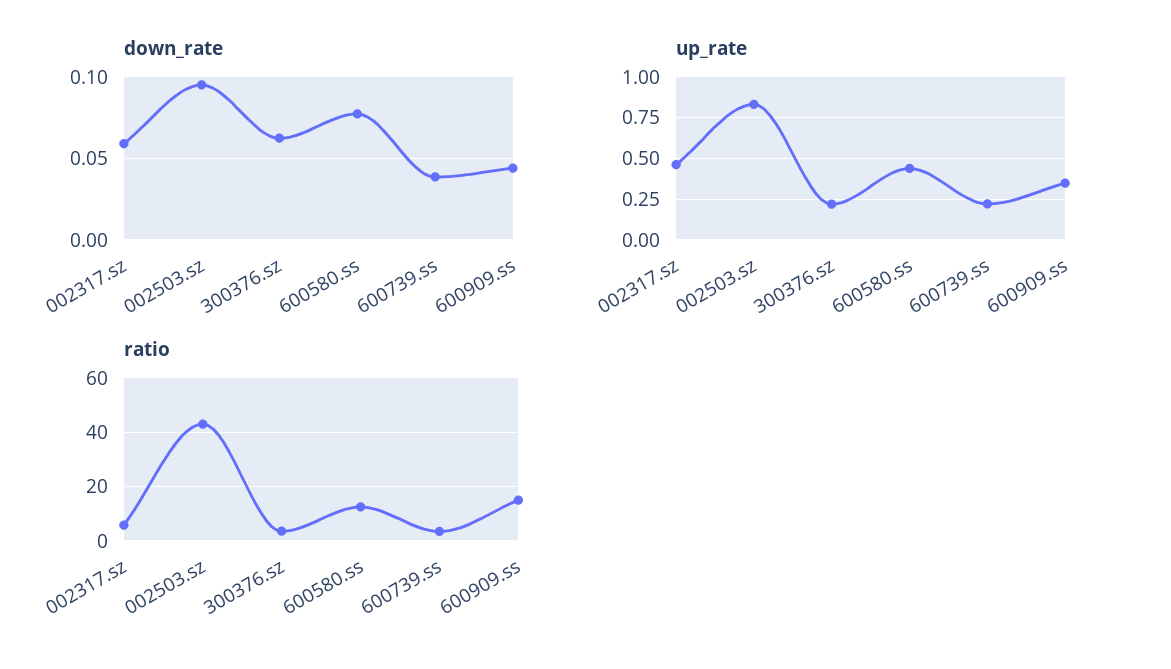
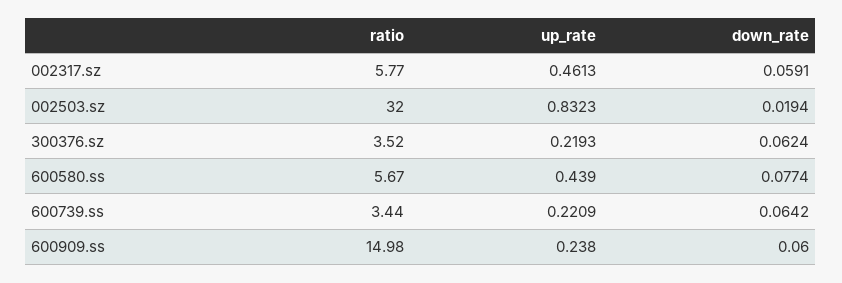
  {
    "down_rate": {
      "002317.sz": 0.0591,
-     "002503.sz": 0.095,
+     "002503.sz": 0.0194,
      "300376.sz": 0.0624,
      "600580.ss": 0.0774,
-     "600739.ss": 0.04,
+     "600739.ss": 0.0642,
-     "600909.ss": 0.045
+     "600909.ss": 0.06
    },
    "up_rate": {
      "002317.sz": 0.4613,
      "002503.sz": 0.8323,
      "300376.sz": 0.2193,
      "600580.ss": 0.439,
      "600739.ss": 0.2209,
-     "600909.ss": 0.35
+     "600909.ss": 0.238
    },
    "ratio": {
      "002317.sz": 5.77,
-     "002503.sz": 42.5,
+     "002503.sz": 32,
      "300376.sz": 3.52,
-     "600580.ss": 12.5,
+     "600580.ss": 5.67,
      "600739.ss": 3.44,
      "600909.ss": 14.98
    }
  }

